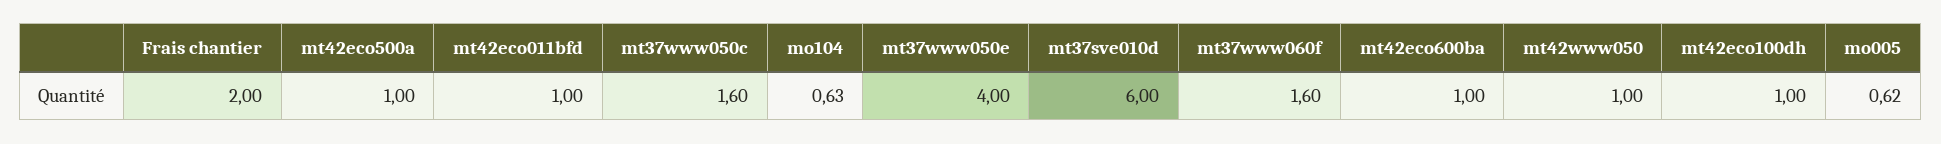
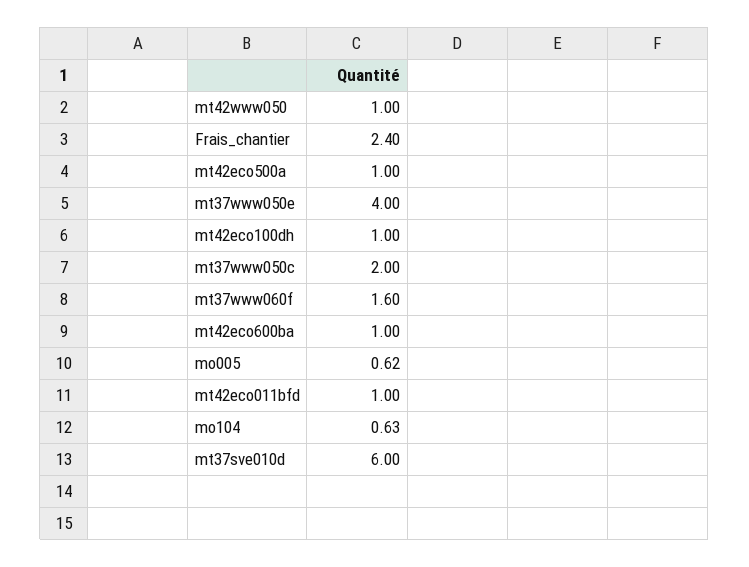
  {
-   "Frais chantier": 2,
+   "Frais chantier": 2.4,
    "mt42eco500a": 1,
    "mt42eco011bfd": 1,
-   "mt37www050c": 1.6,
+   "mt37www050c": 2,
    "mo104": 0.63,
    "mt37www050e": 4,
    "mt37sve010d": 6,
    "mt37www060f": 1.6,
    "mt42eco600ba": 1,
    "mt42www050": 1,
    "mt42eco100dh": 1,
    "mo005": 0.62
  }

